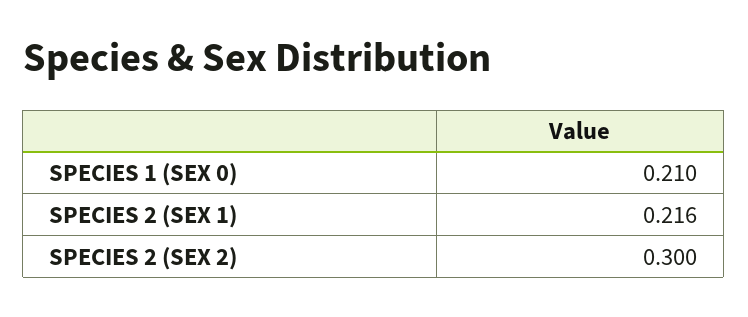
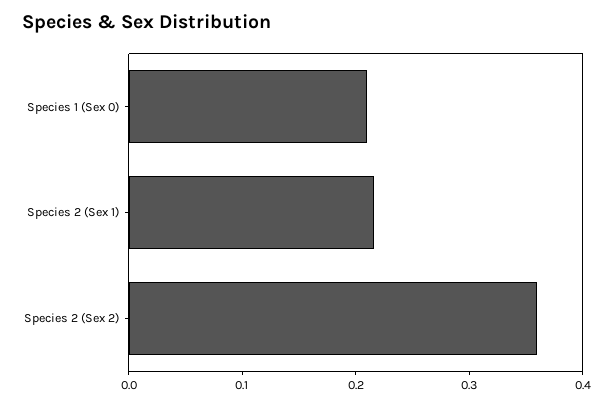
  {
    "SPECIES 1 (SEX 0)": 0.21,
    "SPECIES 2 (SEX 1)": 0.216,
-   "SPECIES 2 (SEX 2)": 0.3
+   "SPECIES 2 (SEX 2)": 0.36
  }

